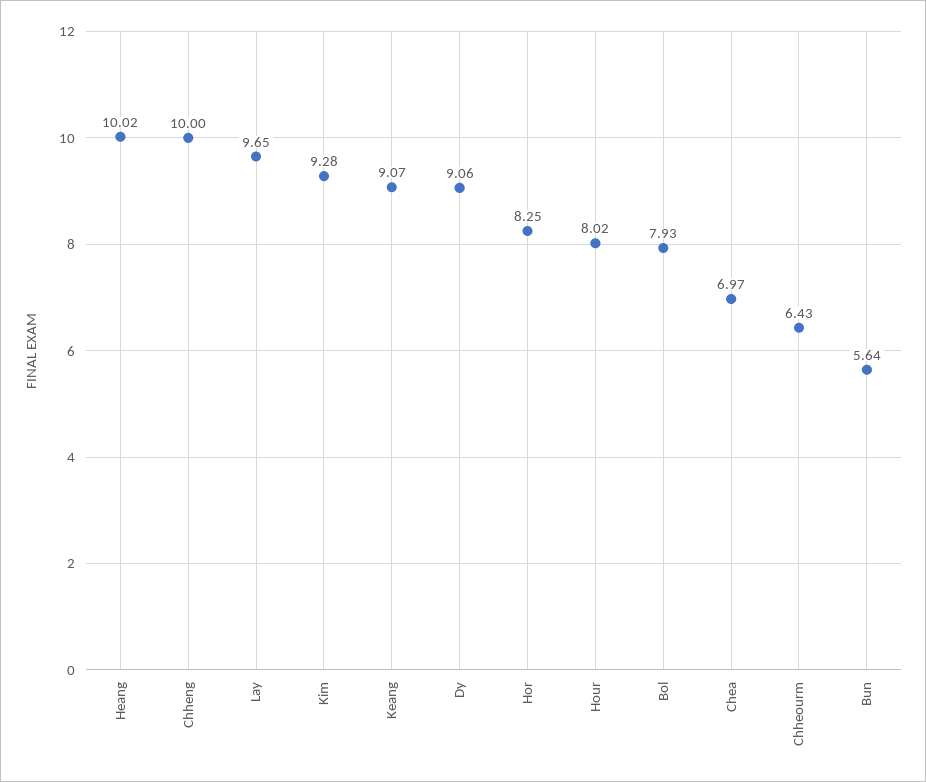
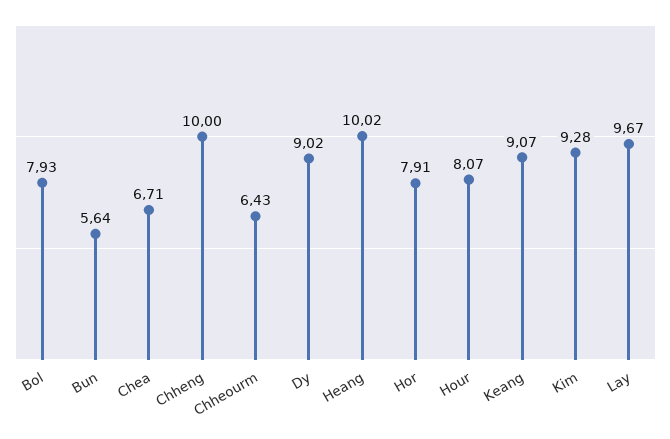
  {
    "Heang": 10.02,
    "Chheng": 10,
-   "Lay": 9.65,
+   "Lay": 9.67,
    "Kim": 9.28,
    "Keang": 9.07,
-   "Dy": 9.06,
+   "Dy": 9.02,
-   "Hor": 8.25,
+   "Hor": 7.91,
-   "Hour": 8.02,
+   "Hour": 8.07,
    "Bol": 7.93,
-   "Chea": 6.97,
+   "Chea": 6.71,
    "Chheourm": 6.43,
    "Bun": 5.64
  }

